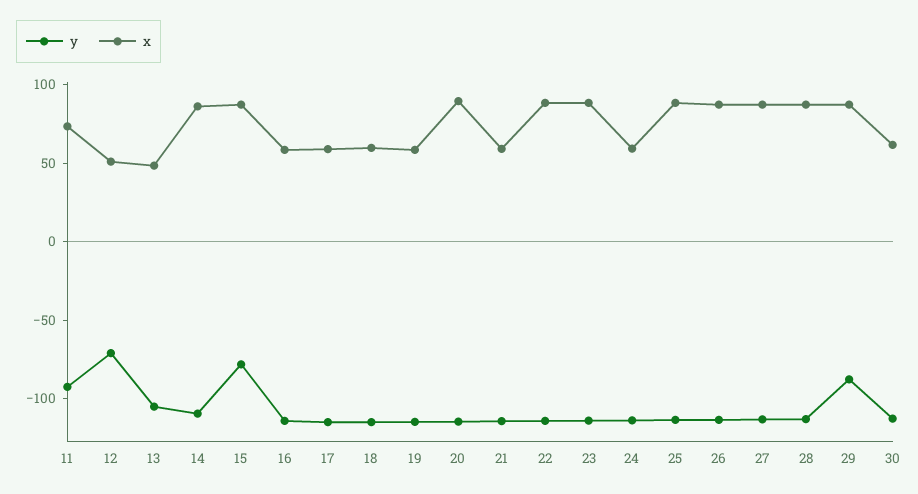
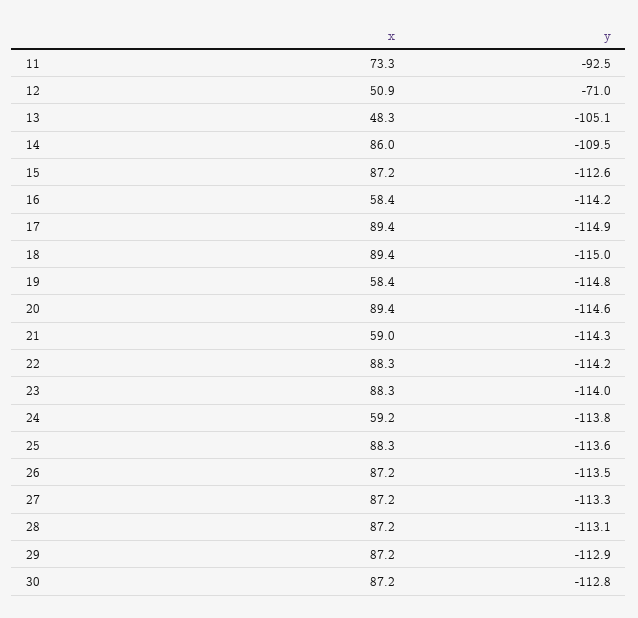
  {
    "y": {
      "11": -92.5,
      "12": -71,
      "13": -105.1,
      "14": -109.5,
-     "15": -80,
+     "15": -112.6,
      "16": -114.2,
      "17": -114.9,
      "18": -115,
      "19": -114.8,
      "20": -114.6,
      "21": -114.3,
      "22": -114.2,
      "23": -114,
      "24": -113.8,
      "25": -113.6,
      "26": -113.5,
      "27": -113.3,
      "28": -113.1,
-     "29": -90,
+     "29": -112.9,
      "30": -112.8
    },
    "x": {
      "11": 73.3,
      "12": 50.9,
      "13": 48.3,
      "14": 86,
      "15": 87.2,
      "16": 58.4,
-     "17": 60,
+     "17": 89.4,
-     "18": 60,
+     "18": 89.4,
      "19": 58.4,
      "20": 89.4,
      "21": 59,
      "22": 88.3,
      "23": 88.3,
      "24": 59.2,
      "25": 88.3,
      "26": 87.2,
      "27": 87.2,
      "28": 87.2,
      "29": 87.2,
-     "30": 60
+     "30": 87.2
    }
  }

